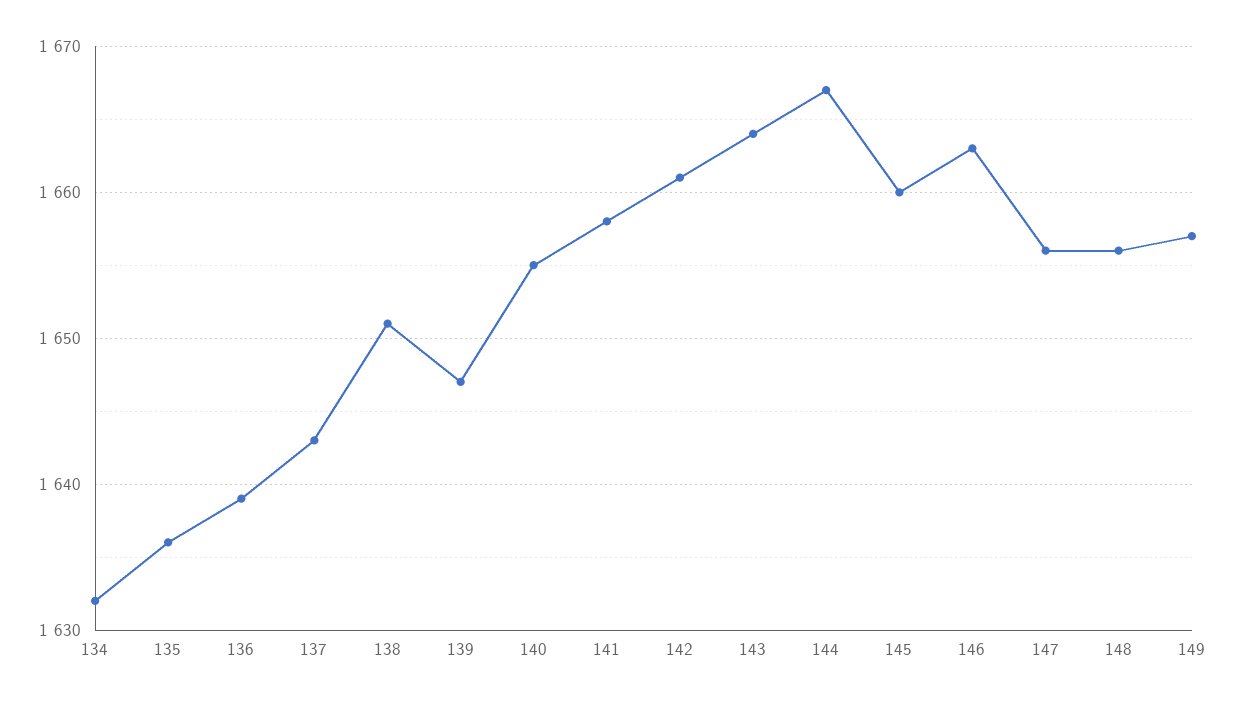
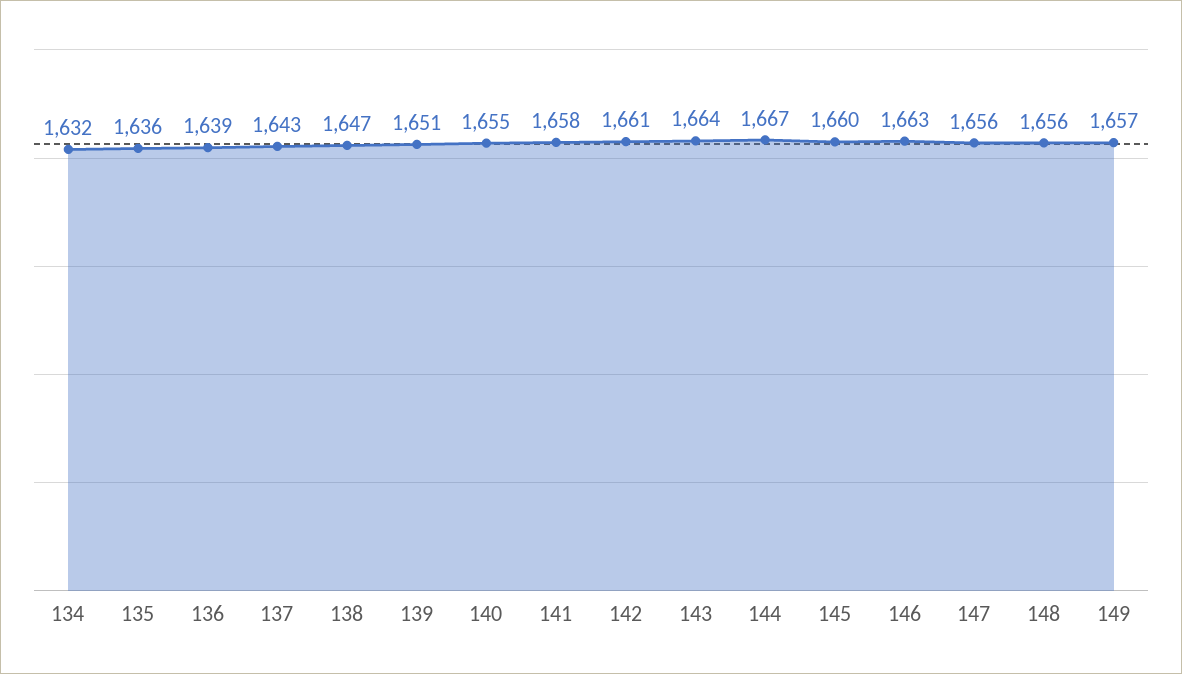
  {
    "134": 1632,
    "135": 1636,
    "136": 1639,
    "137": 1643,
-   "138": 1651,
+   "138": 1647,
-   "139": 1647,
+   "139": 1651,
    "140": 1655,
    "141": 1658,
    "142": 1661,
    "143": 1664,
    "144": 1667,
    "145": 1660,
    "146": 1663,
    "147": 1656,
    "148": 1656,
    "149": 1657
  }

